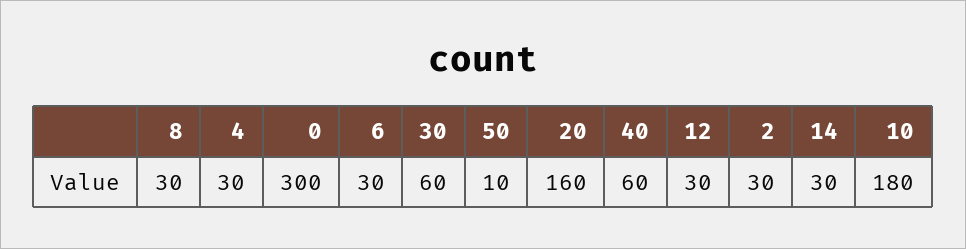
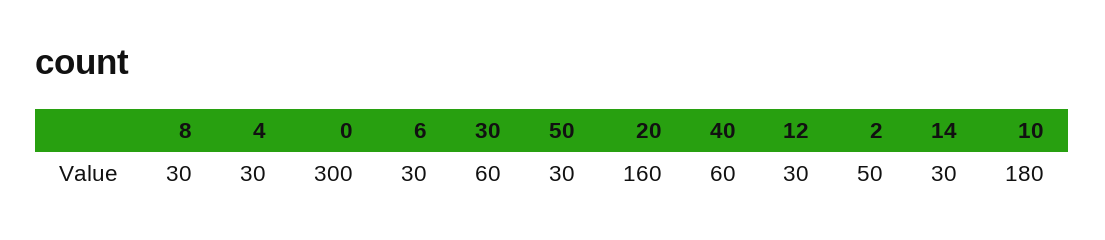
  {
    "8": 30,
    "4": 30,
    "0": 300,
    "6": 30,
    "30": 60,
-   "50": 10,
+   "50": 30,
    "20": 160,
    "40": 60,
    "12": 30,
-   "2": 30,
+   "2": 50,
    "14": 30,
    "10": 180
  }

